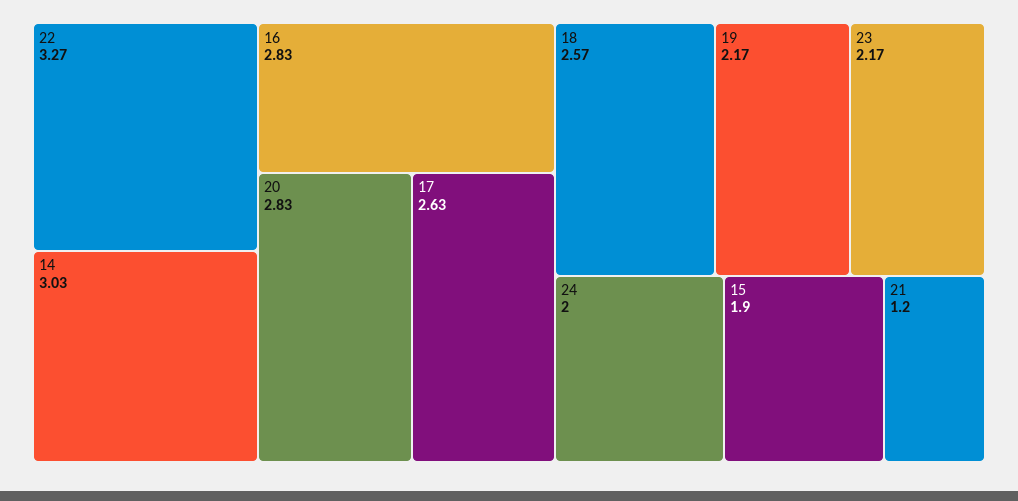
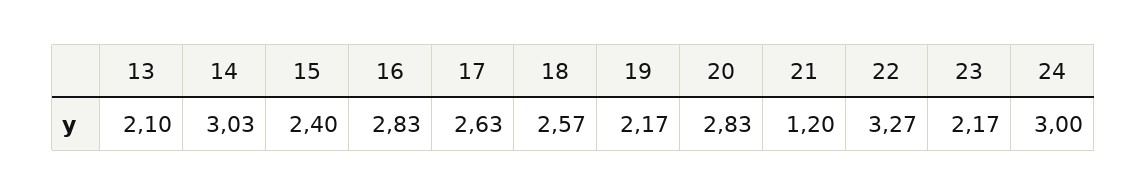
  {
    "22": 3.27,
    "14": 3.03,
    "16": 2.83,
    "20": 2.83,
    "17": 2.63,
    "18": 2.57,
    "19": 2.17,
    "23": 2.17,
-   "24": 2,
+   "24": 3,
-   "15": 1.9,
+   "15": 2.4,
-   "21": 1.2
+   "21": 1.2,
+   "13": 2.1
  }

